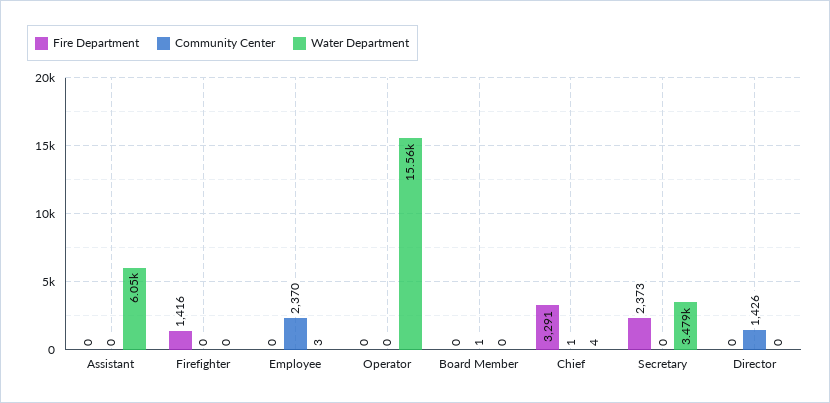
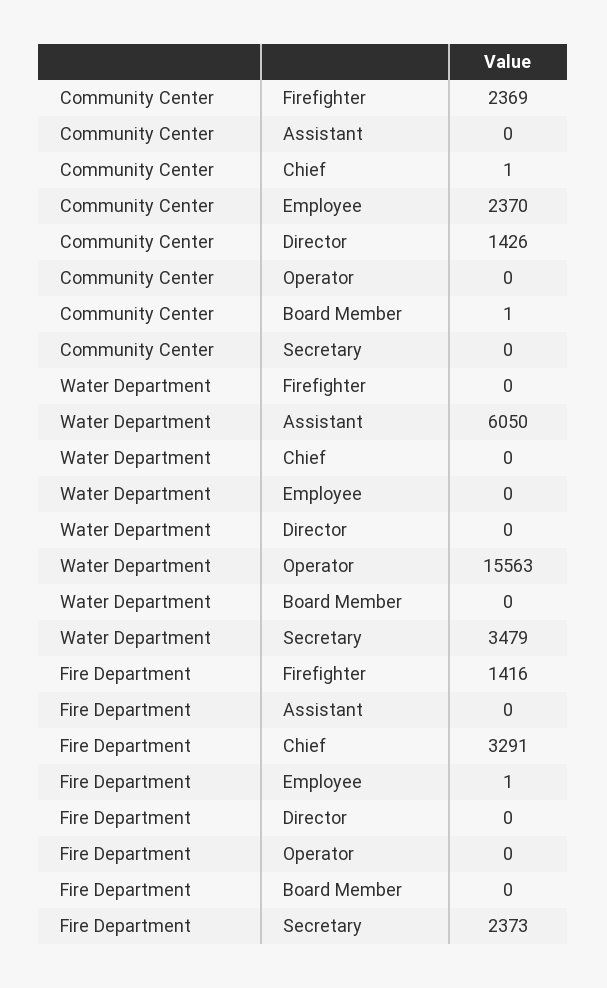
  {
    "Fire Department": {
      "Assistant": 0,
      "Firefighter": 1416,
-     "Employee": 0,
+     "Employee": 1,
      "Operator": 0,
      "Board Member": 0,
      "Chief": 3291,
      "Secretary": 2373,
      "Director": 0
    },
    "Community Center": {
      "Assistant": 0,
-     "Firefighter": 0,
+     "Firefighter": 2369,
      "Employee": 2370,
      "Operator": 0,
      "Board Member": 1,
      "Chief": 1,
      "Secretary": 0,
      "Director": 1426
    },
    "Water Department": {
      "Assistant": 6050,
      "Firefighter": 0,
-     "Employee": 3,
+     "Employee": 0,
      "Operator": 15563,
      "Board Member": 0,
-     "Chief": 4,
+     "Chief": 0,
      "Secretary": 3479,
      "Director": 0
    }
  }

